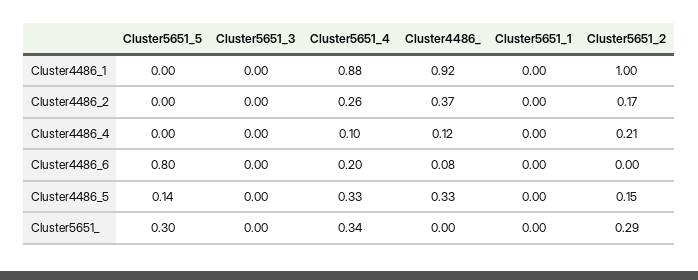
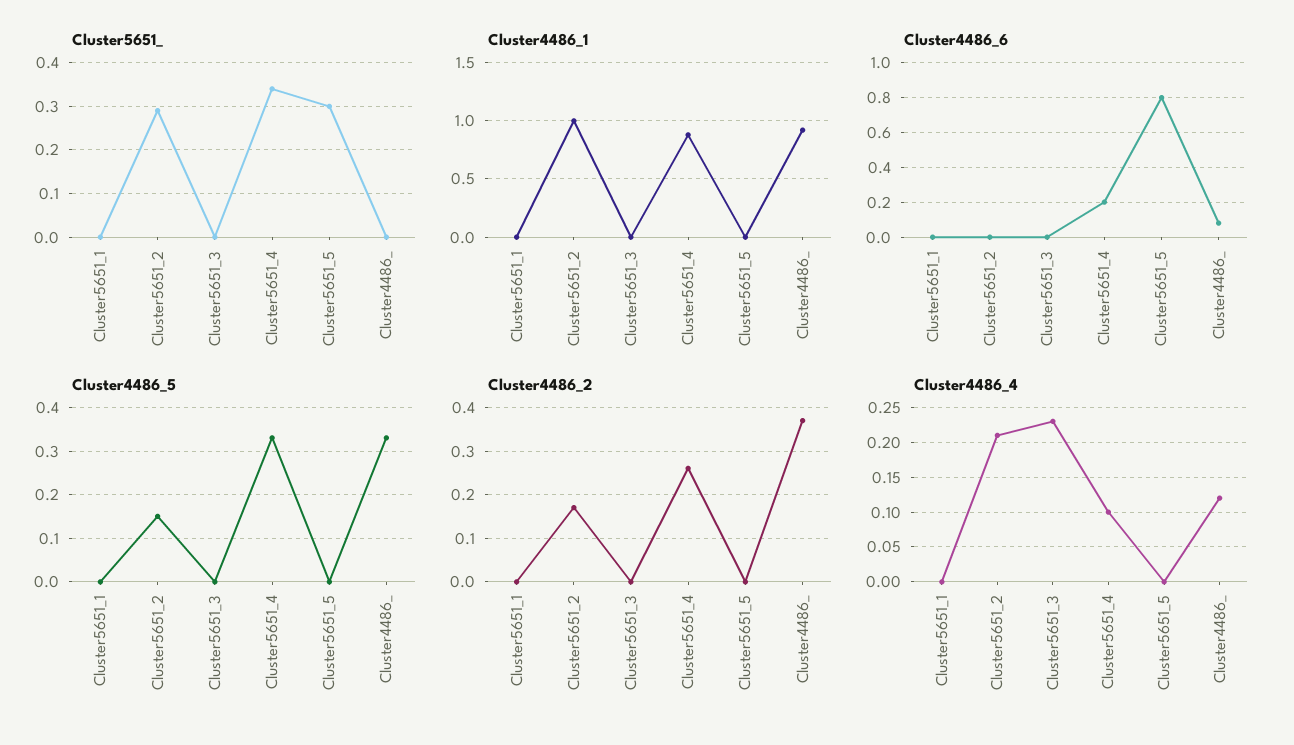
  {
    "Cluster4486_1": {
      "Cluster5651_5": 0,
      "Cluster5651_3": 0,
      "Cluster5651_4": 0.88,
      "Cluster4486_": 0.92,
      "Cluster5651_1": 0,
      "Cluster5651_2": 1
    },
    "Cluster4486_2": {
      "Cluster5651_5": 0,
      "Cluster5651_3": 0,
      "Cluster5651_4": 0.26,
      "Cluster4486_": 0.37,
      "Cluster5651_1": 0,
      "Cluster5651_2": 0.17
    },
    "Cluster4486_4": {
      "Cluster5651_5": 0,
-     "Cluster5651_3": 0,
+     "Cluster5651_3": 0.23,
      "Cluster5651_4": 0.1,
      "Cluster4486_": 0.12,
      "Cluster5651_1": 0,
      "Cluster5651_2": 0.21
    },
    "Cluster4486_6": {
      "Cluster5651_5": 0.8,
      "Cluster5651_3": 0,
      "Cluster5651_4": 0.2,
      "Cluster4486_": 0.08,
      "Cluster5651_1": 0,
      "Cluster5651_2": 0
    },
    "Cluster4486_5": {
-     "Cluster5651_5": 0.14,
+     "Cluster5651_5": 0,
      "Cluster5651_3": 0,
      "Cluster5651_4": 0.33,
      "Cluster4486_": 0.33,
      "Cluster5651_1": 0,
      "Cluster5651_2": 0.15
    },
    "Cluster5651_": {
      "Cluster5651_5": 0.3,
      "Cluster5651_3": 0,
      "Cluster5651_4": 0.34,
      "Cluster4486_": 0,
      "Cluster5651_1": 0,
      "Cluster5651_2": 0.29
    }
  }

